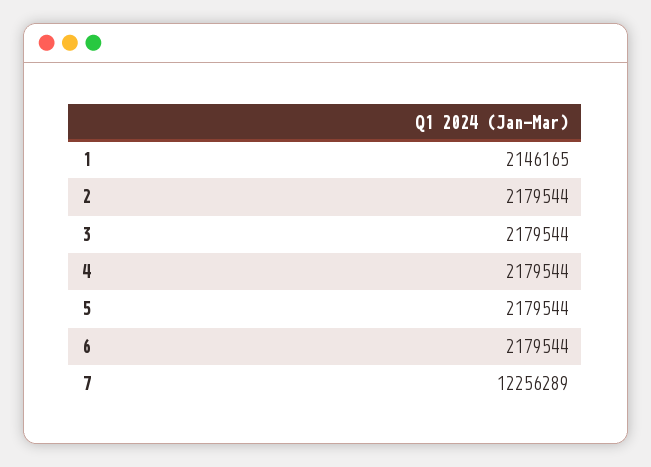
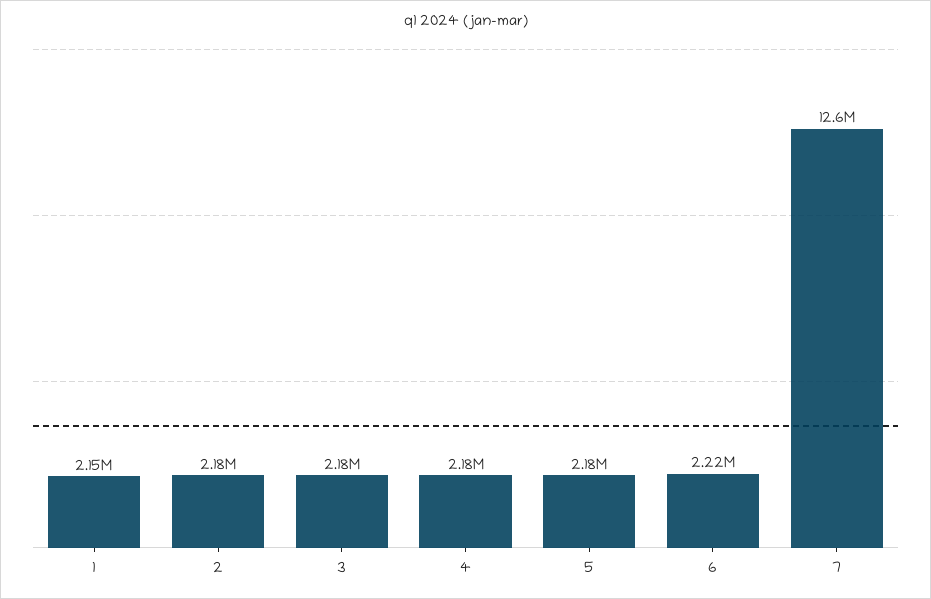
  {
    "1": 2146165,
    "2": 2179544,
    "3": 2179544,
    "4": 2179544,
    "5": 2179544,
-   "6": 2179544,
+   "6": 2220000,
-   "7": 12256289
+   "7": 12600000
  }

